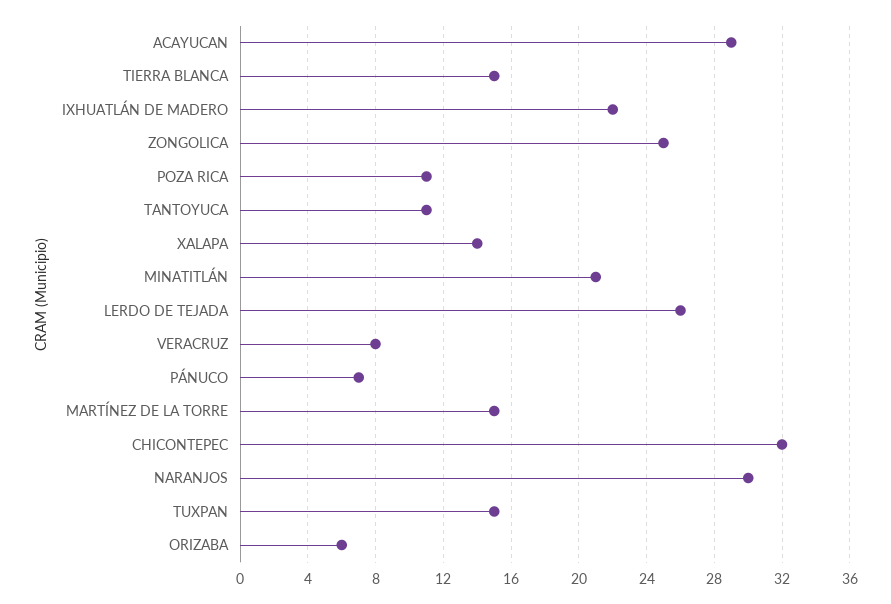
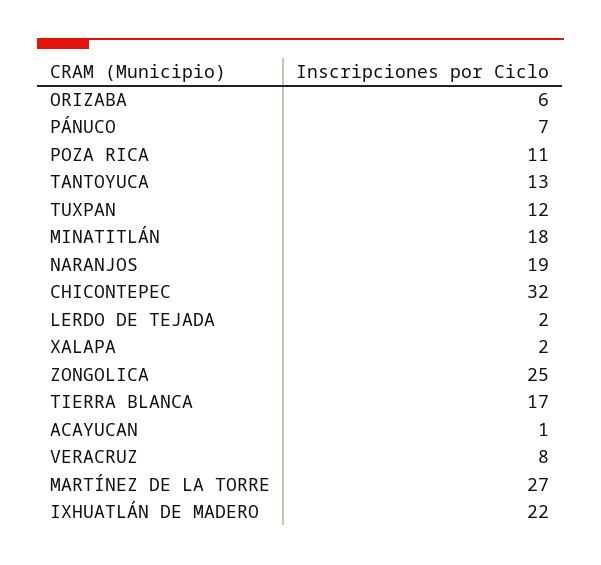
  {
-   "ACAYUCAN": 29,
+   "ACAYUCAN": 1,
-   "TIERRA BLANCA": 15,
+   "TIERRA BLANCA": 17,
    "IXHUATLÁN DE MADERO": 22,
    "ZONGOLICA": 25,
    "POZA RICA": 11,
-   "TANTOYUCA": 11,
+   "TANTOYUCA": 13,
-   "XALAPA": 14,
+   "XALAPA": 2,
-   "MINATITLÁN": 21,
+   "MINATITLÁN": 18,
-   "LERDO DE TEJADA": 26,
+   "LERDO DE TEJADA": 2,
    "VERACRUZ": 8,
    "PÁNUCO": 7,
-   "MARTÍNEZ DE LA TORRE": 15,
+   "MARTÍNEZ DE LA TORRE": 27,
    "CHICONTEPEC": 32,
-   "NARANJOS": 30,
+   "NARANJOS": 19,
-   "TUXPAN": 15,
+   "TUXPAN": 12,
    "ORIZABA": 6
  }

